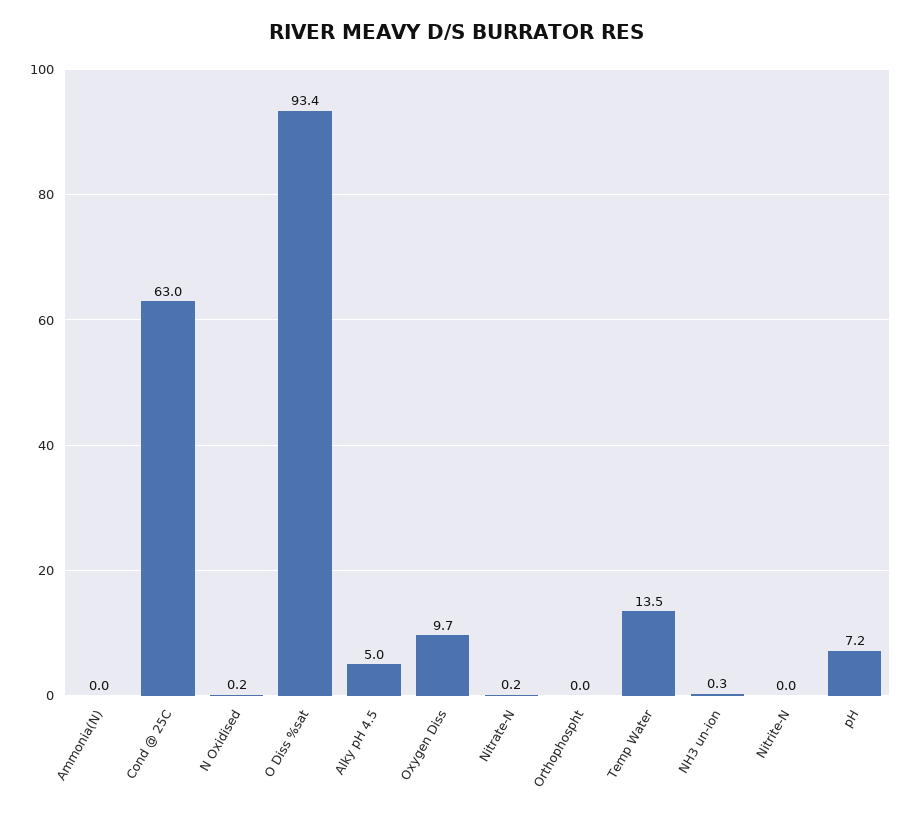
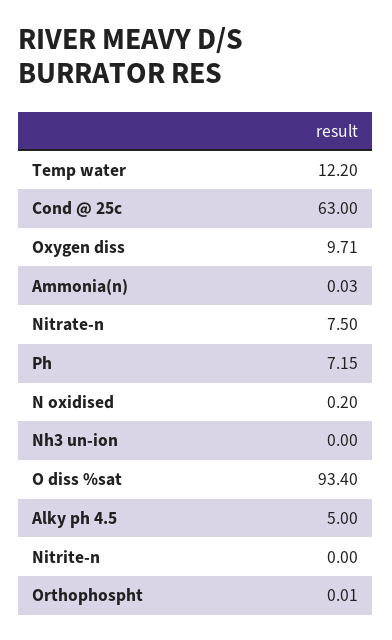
  {
    "Ammonia(N)": 0.03,
    "Cond @ 25C": 63,
    "N Oxidised": 0.2,
    "O Diss %sat": 93.4,
    "Alky pH 4.5": 5,
    "Oxygen Diss": 9.71,
-   "Nitrate-N": 0.2,
+   "Nitrate-N": 7.5,
    "Orthophospht": 0.01,
-   "Temp Water": 13.5,
+   "Temp Water": 12.2,
-   "NH3 un-ion": 0.3,
+   "NH3 un-ion": 0,
    "Nitrite-N": 0,
    "pH": 7.15
  }

